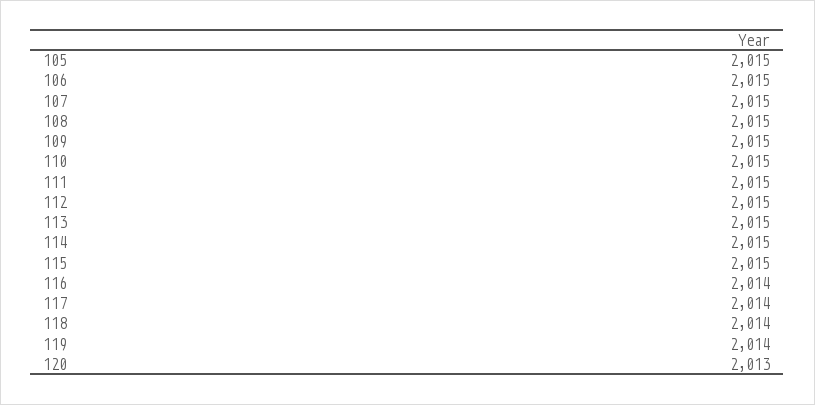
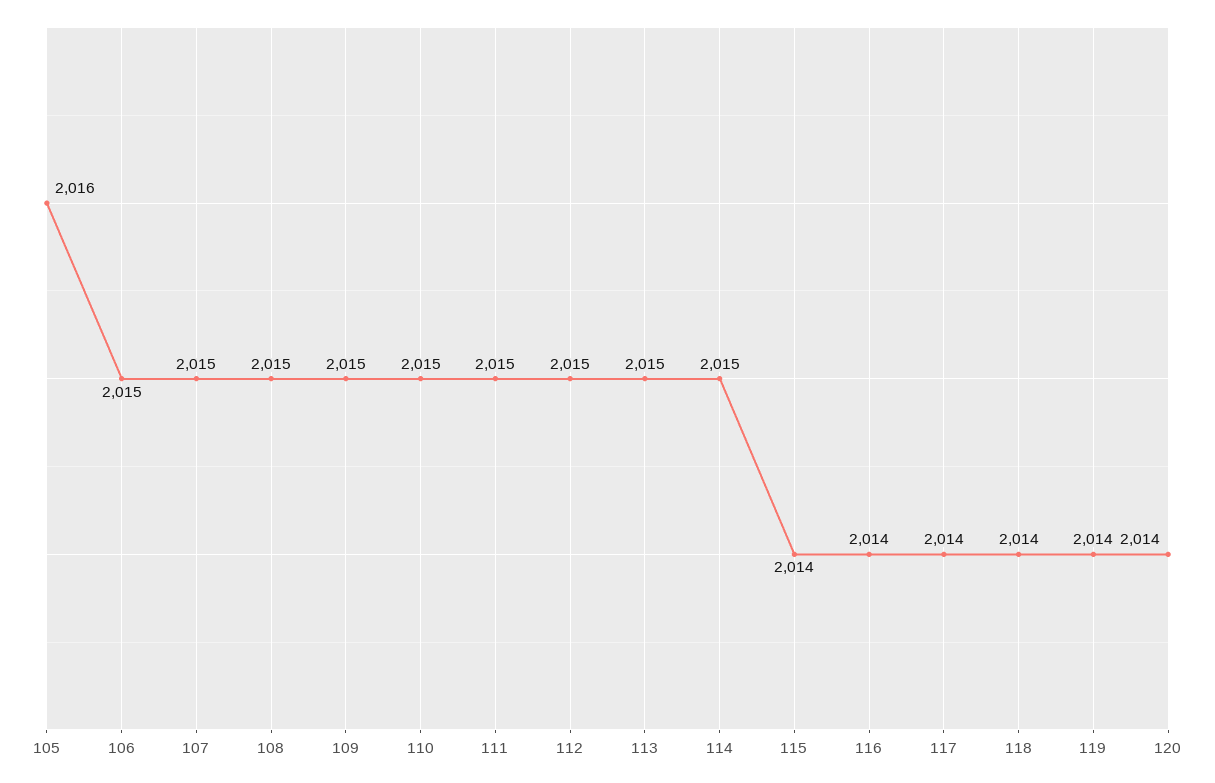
  {
-   "105": 2015,
+   "105": 2016,
    "106": 2015,
    "107": 2015,
    "108": 2015,
    "109": 2015,
    "110": 2015,
    "111": 2015,
    "112": 2015,
    "113": 2015,
    "114": 2015,
-   "115": 2015,
+   "115": 2014,
    "116": 2014,
    "117": 2014,
    "118": 2014,
    "119": 2014,
-   "120": 2013
+   "120": 2014
  }

